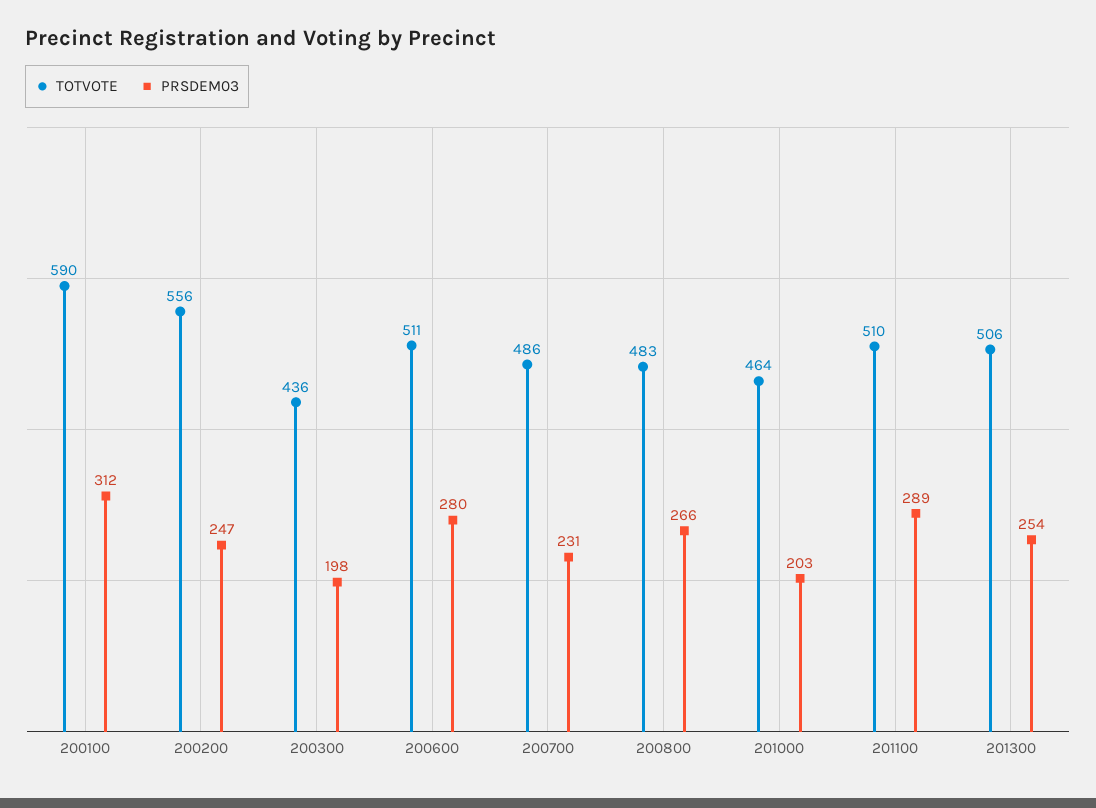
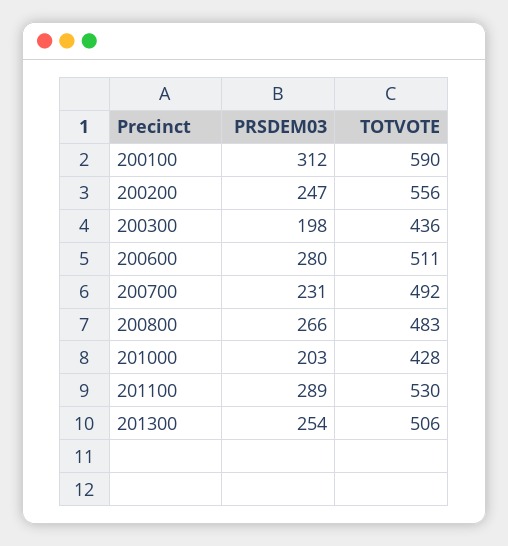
  {
    "TOTVOTE": {
      "200100": 590,
      "200200": 556,
      "200300": 436,
      "200600": 511,
-     "200700": 486,
+     "200700": 492,
      "200800": 483,
-     "201000": 464,
+     "201000": 428,
-     "201100": 510,
+     "201100": 530,
      "201300": 506
    },
    "PRSDEM03": {
      "200100": 312,
      "200200": 247,
      "200300": 198,
      "200600": 280,
      "200700": 231,
      "200800": 266,
      "201000": 203,
      "201100": 289,
      "201300": 254
    }
  }

